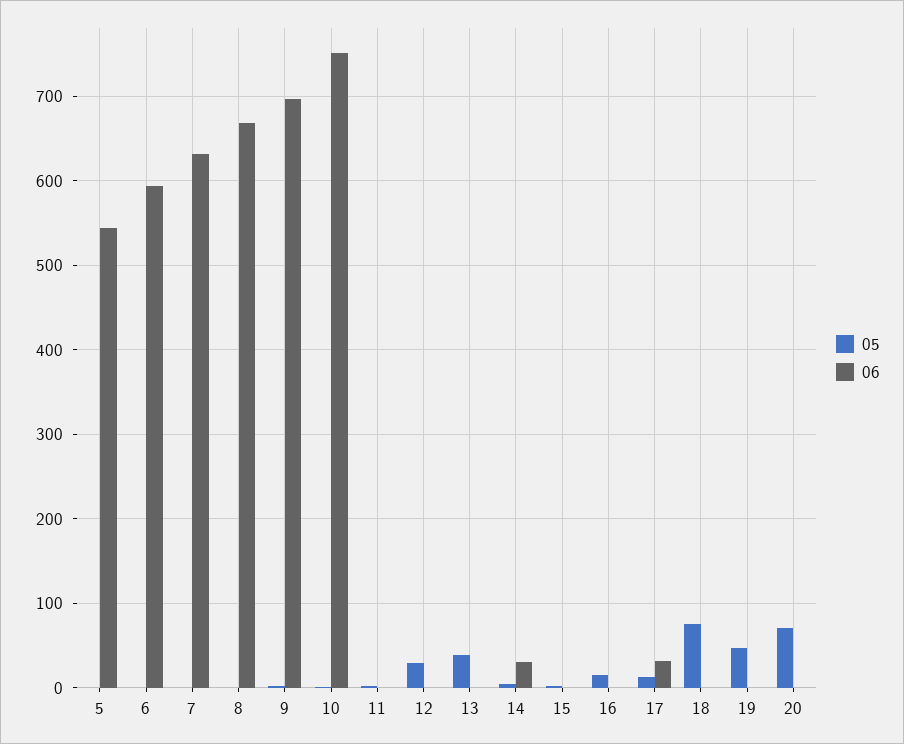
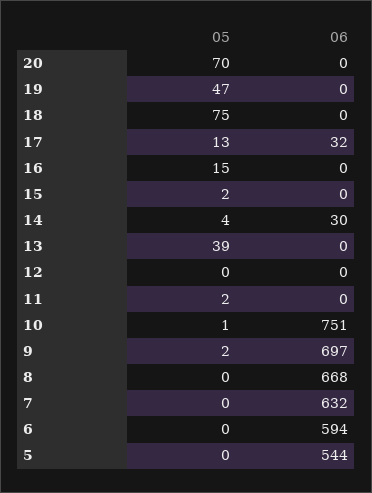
  {
    "05": {
      "5": 0,
      "6": 0,
      "7": 0,
      "8": 0,
      "9": 2,
      "10": 1,
      "11": 2,
-     "12": 30,
+     "12": 0,
      "13": 39,
      "14": 4,
      "15": 2,
      "16": 15,
      "17": 13,
      "18": 75,
      "19": 47,
      "20": 70
    },
    "06": {
      "5": 544,
      "6": 594,
      "7": 632,
      "8": 668,
      "9": 697,
      "10": 751,
      "11": 0,
      "12": 0,
      "13": 0,
      "14": 30,
      "15": 0,
      "16": 0,
      "17": 32,
      "18": 0,
      "19": 0,
      "20": 0
    }
  }

